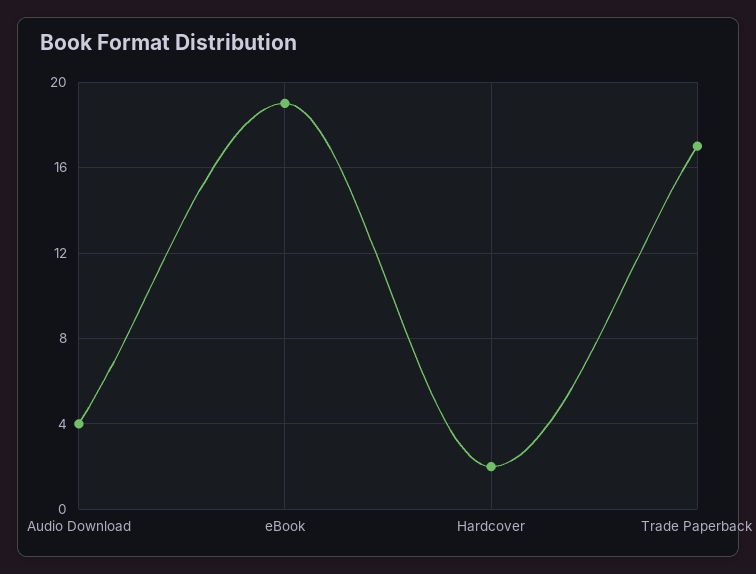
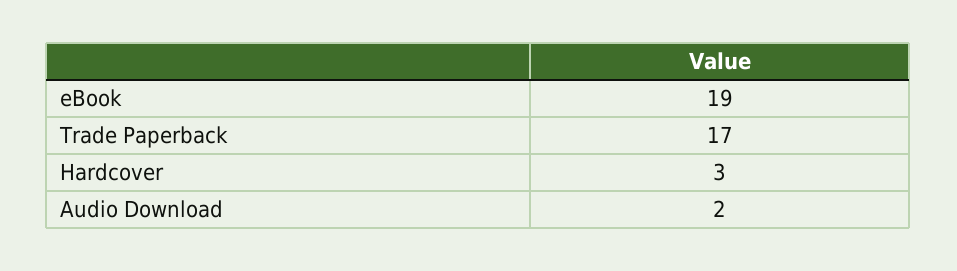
  {
-   "Audio Download": 4,
+   "Audio Download": 2,
    "eBook": 19,
-   "Hardcover": 2,
+   "Hardcover": 3,
    "Trade Paperback": 17
  }

